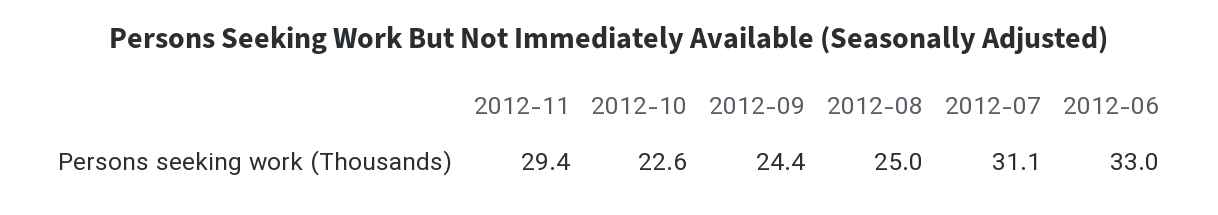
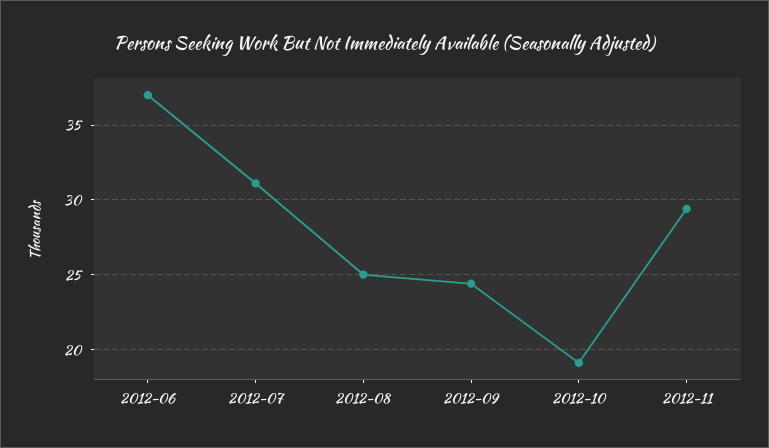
  {
    "2012-11": 29.4,
-   "2012-10": 22.6,
+   "2012-10": 19,
    "2012-09": 24.4,
    "2012-08": 25,
    "2012-07": 31.1,
-   "2012-06": 33
+   "2012-06": 37
  }

